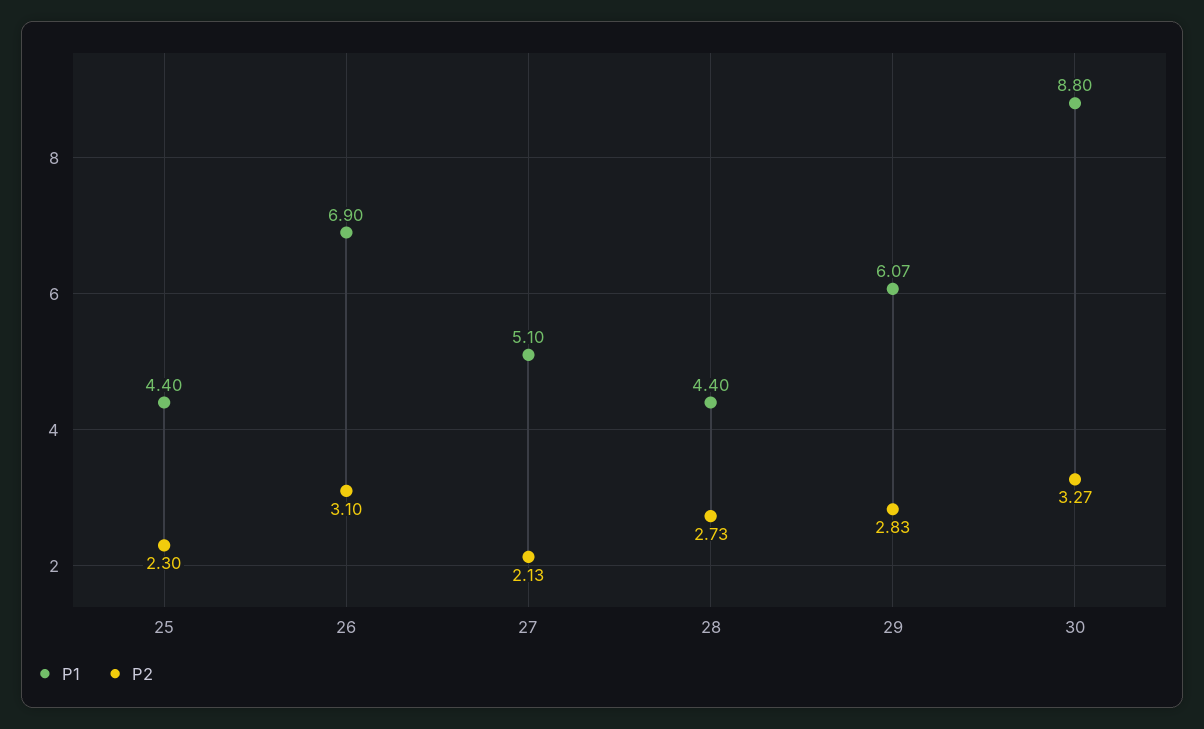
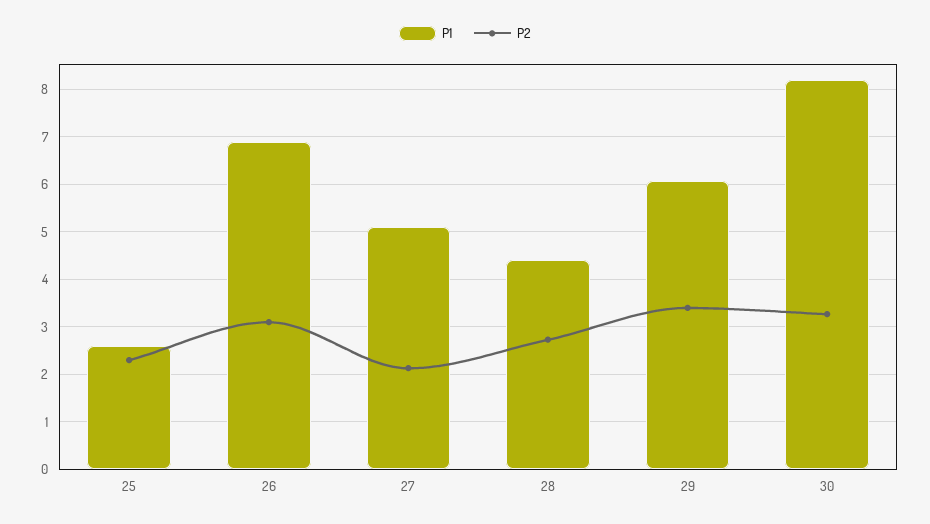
  {
    "P1": {
-     "25": 4.4,
+     "25": 2.6,
      "26": 6.9,
      "27": 5.1,
      "28": 4.4,
      "29": 6.07,
-     "30": 8.8
+     "30": 8.2
    },
    "P2": {
      "25": 2.3,
      "26": 3.1,
      "27": 2.13,
      "28": 2.73,
-     "29": 2.83,
+     "29": 3.4,
      "30": 3.27
    }
  }

